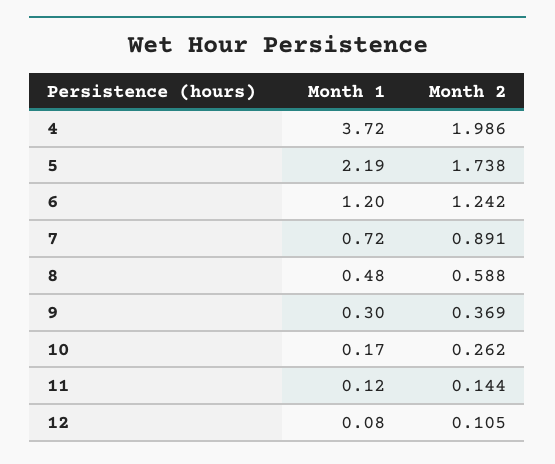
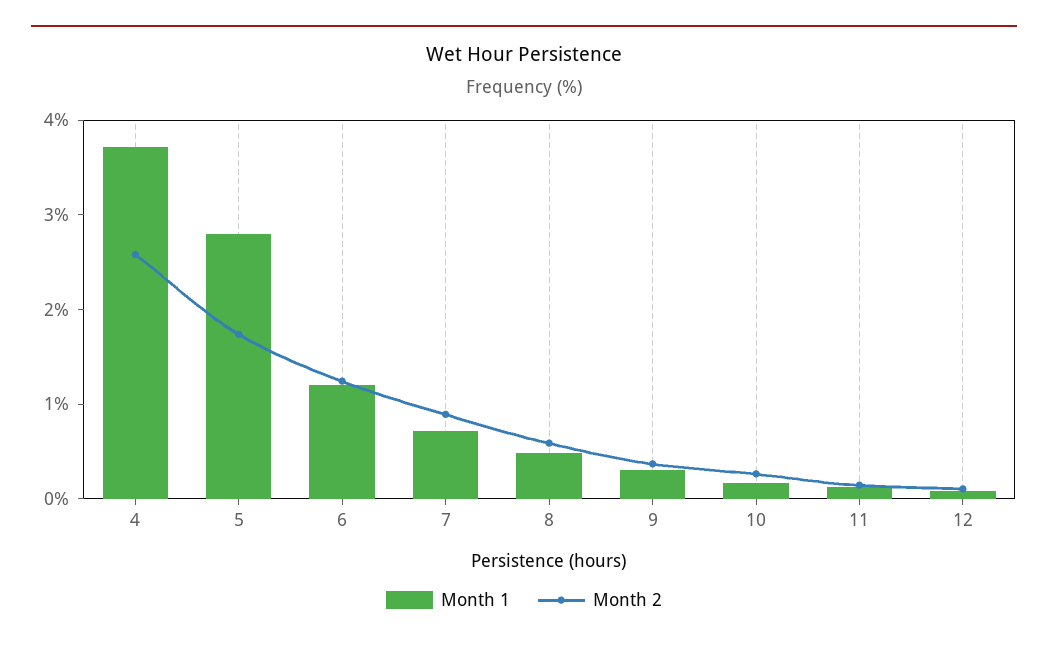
  {
    "Month 1": {
      "4": 3.72,
-     "5": 2.19,
+     "5": 2.8,
      "6": 1.2,
      "7": 0.72,
      "8": 0.48,
      "9": 0.3,
      "10": 0.17,
      "11": 0.12,
      "12": 0.08
    },
    "Month 2": {
-     "4": 1.986,
+     "4": 2.6,
      "5": 1.738,
      "6": 1.242,
      "7": 0.891,
      "8": 0.588,
      "9": 0.369,
      "10": 0.262,
      "11": 0.144,
      "12": 0.105
    }
  }

